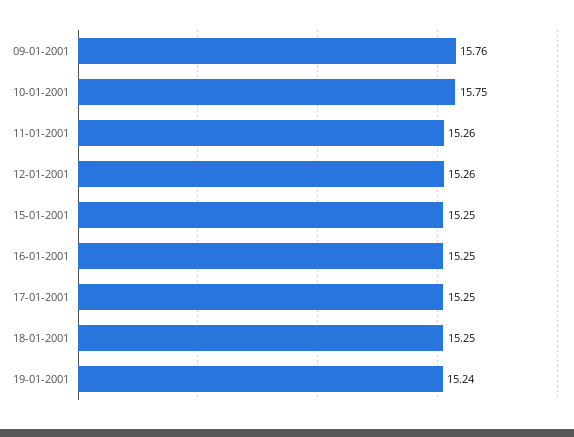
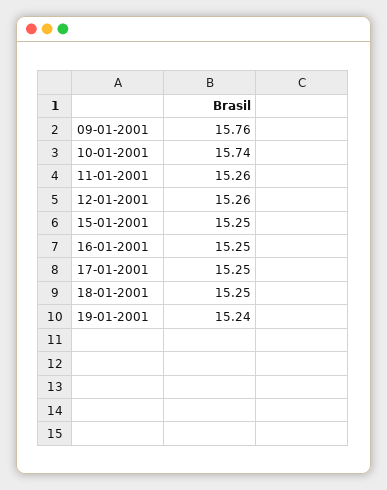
  {
    "09-01-2001": 15.76,
-   "10-01-2001": 15.75,
+   "10-01-2001": 15.74,
    "11-01-2001": 15.26,
    "12-01-2001": 15.26,
    "15-01-2001": 15.25,
    "16-01-2001": 15.25,
    "17-01-2001": 15.25,
    "18-01-2001": 15.25,
    "19-01-2001": 15.24
  }

